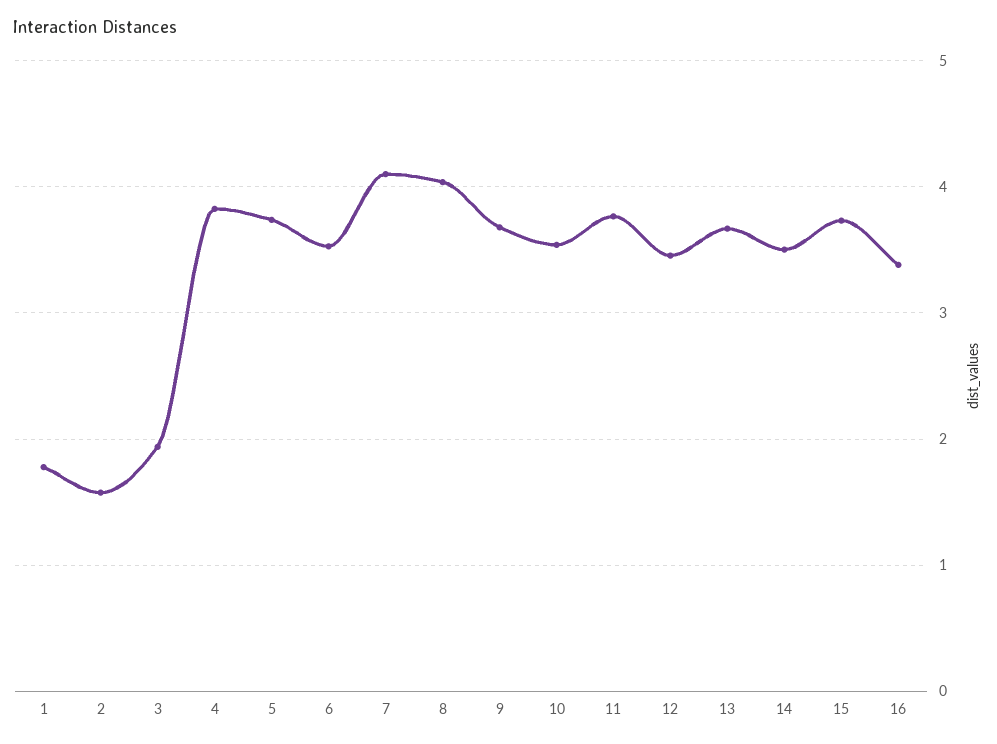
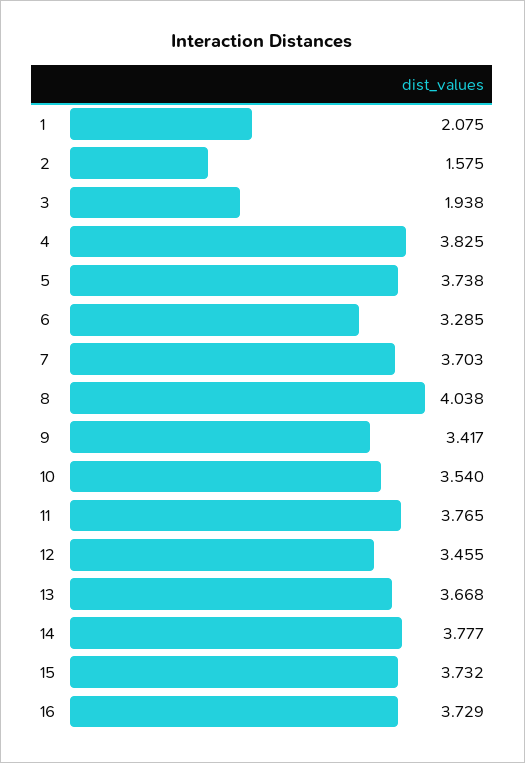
  {
-   "1": 1.8,
+   "1": 2.075,
    "2": 1.575,
    "3": 1.938,
    "4": 3.825,
    "5": 3.738,
-   "6": 3.5,
+   "6": 3.285,
-   "7": 4.1,
+   "7": 3.703,
    "8": 4.038,
-   "9": 3.7,
+   "9": 3.417,
    "10": 3.54,
    "11": 3.765,
    "12": 3.455,
    "13": 3.668,
-   "14": 3.5,
+   "14": 3.777,
    "15": 3.732,
-   "16": 3.4
+   "16": 3.729
  }

